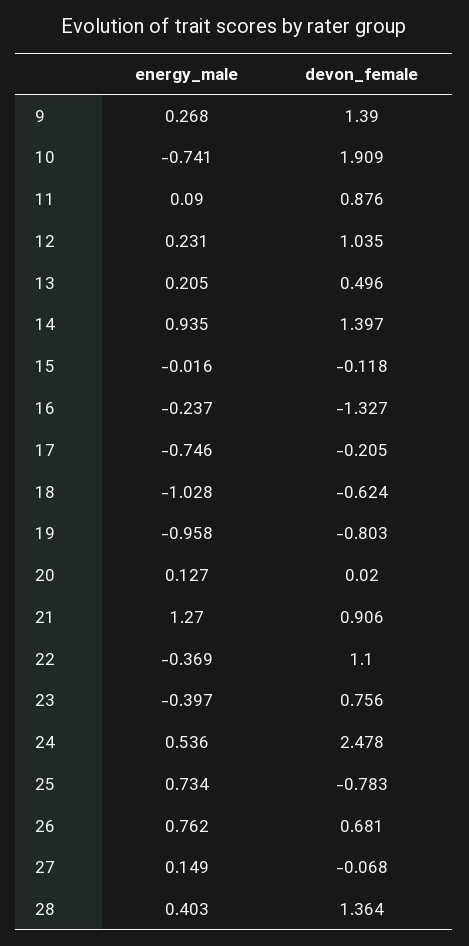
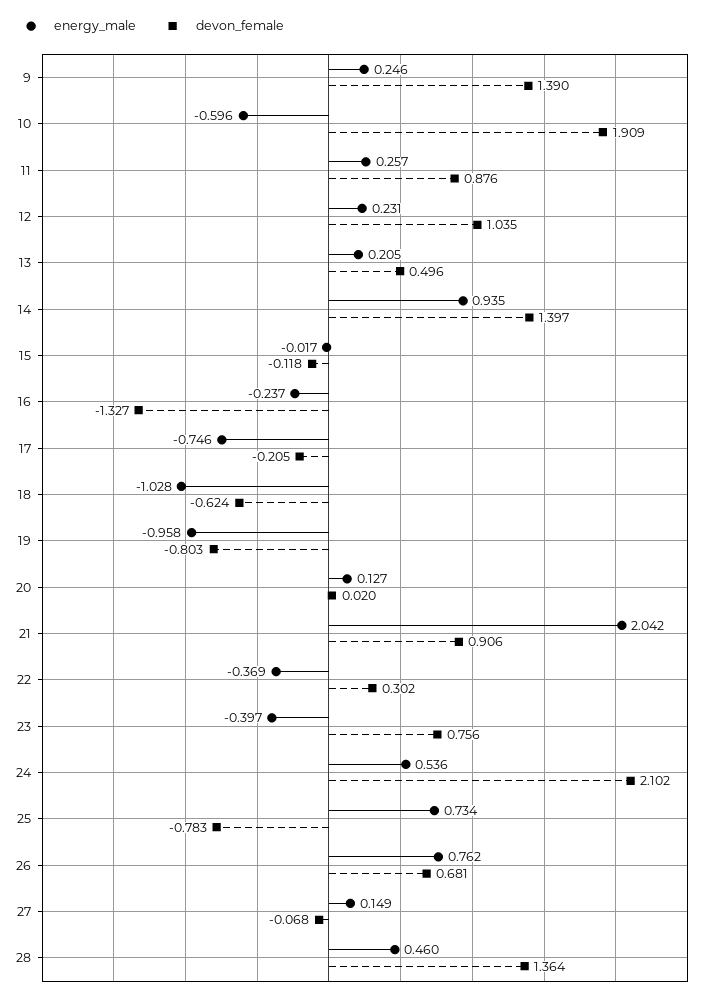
  {
    "energy_male": {
-     "9": 0.268,
+     "9": 0.246,
-     "10": -0.741,
+     "10": -0.596,
-     "11": 0.09,
+     "11": 0.257,
      "12": 0.231,
      "13": 0.205,
      "14": 0.935,
-     "15": -0.016,
+     "15": -0.017,
      "16": -0.237,
      "17": -0.746,
      "18": -1.028,
      "19": -0.958,
      "20": 0.127,
-     "21": 1.27,
+     "21": 2.042,
      "22": -0.369,
      "23": -0.397,
      "24": 0.536,
      "25": 0.734,
      "26": 0.762,
      "27": 0.149,
-     "28": 0.403
+     "28": 0.46
    },
    "devon_female": {
      "9": 1.39,
      "10": 1.909,
      "11": 0.876,
      "12": 1.035,
      "13": 0.496,
      "14": 1.397,
      "15": -0.118,
      "16": -1.327,
      "17": -0.205,
      "18": -0.624,
      "19": -0.803,
      "20": 0.02,
      "21": 0.906,
-     "22": 1.1,
+     "22": 0.302,
      "23": 0.756,
-     "24": 2.478,
+     "24": 2.102,
      "25": -0.783,
      "26": 0.681,
      "27": -0.068,
      "28": 1.364
    }
  }

